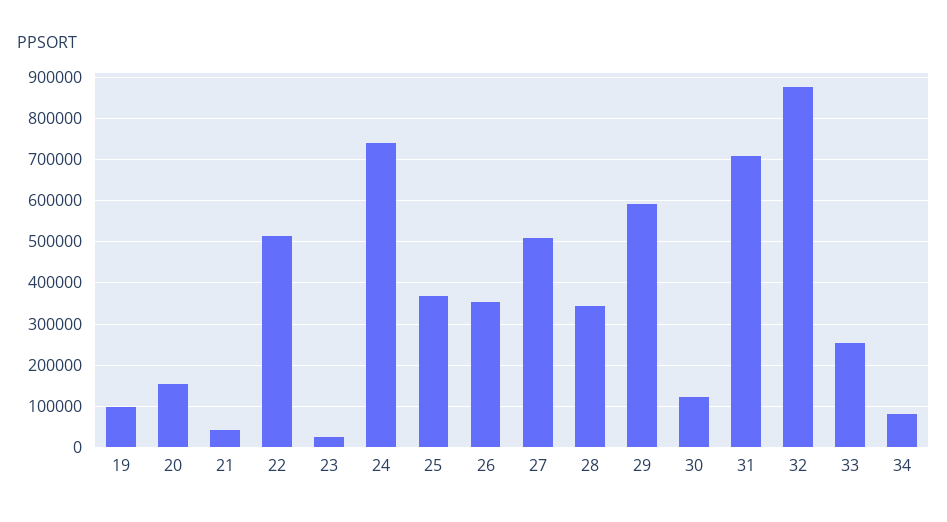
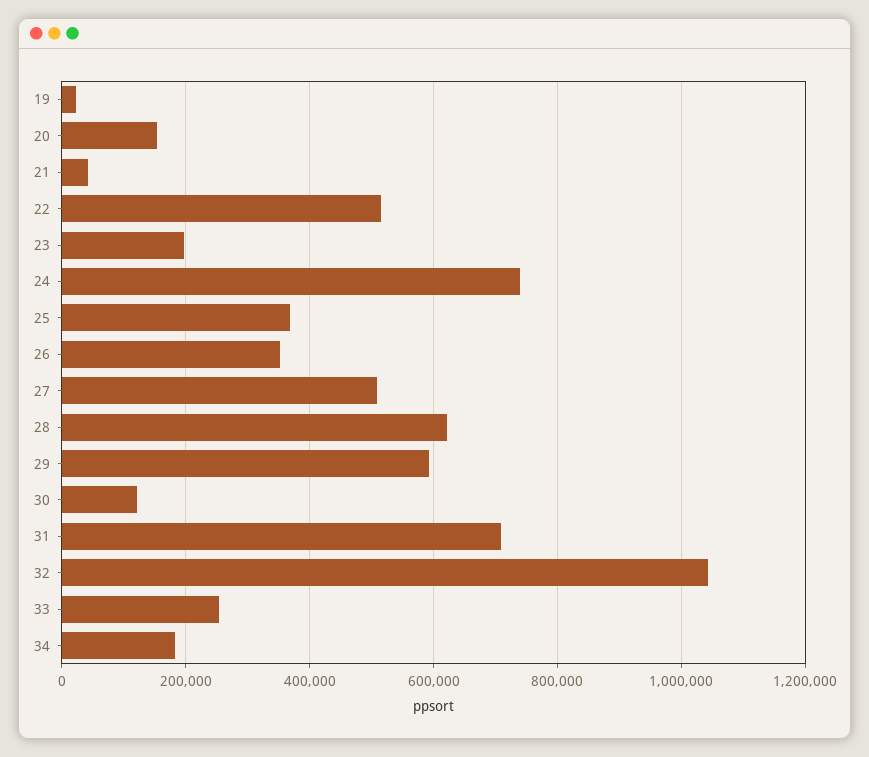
  {
-   "19": 100000,
+   "19": 20000,
    "20": 160000,
    "21": 40000,
    "22": 520000,
-   "23": 20000,
+   "23": 200000,
    "24": 740000,
    "25": 360000,
    "26": 360000,
    "27": 500000,
-   "28": 340000,
+   "28": 620000,
    "29": 600000,
    "30": 120000,
    "31": 700000,
-   "32": 880000,
+   "32": 1040000,
    "33": 260000,
-   "34": 80000
+   "34": 180000
  }

